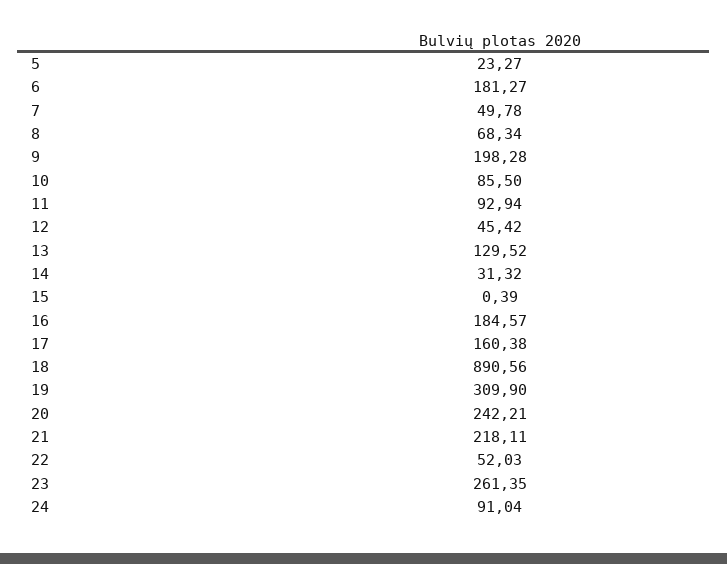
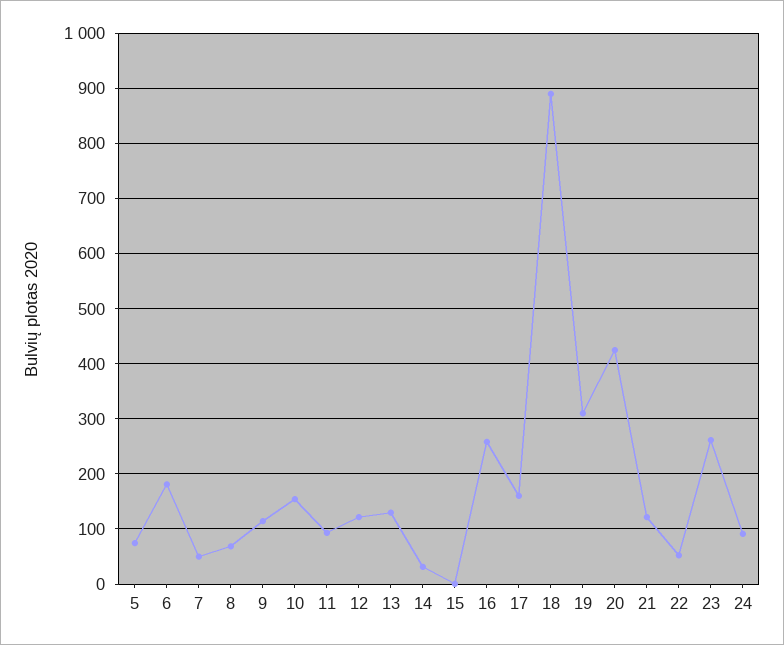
  {
-   "5": 23.27,
+   "5": 80,
    "6": 181.27,
    "7": 49.78,
    "8": 68.34,
-   "9": 198.28,
+   "9": 120,
-   "10": 85.5,
+   "10": 160,
    "11": 92.94,
-   "12": 45.42,
+   "12": 120,
    "13": 129.52,
    "14": 31.32,
    "15": 0.39,
-   "16": 184.57,
+   "16": 260,
    "17": 160.38,
    "18": 890.56,
    "19": 309.9,
-   "20": 242.21,
+   "20": 420,
-   "21": 218.11,
+   "21": 120,
    "22": 52.03,
    "23": 261.35,
    "24": 91.04
  }

